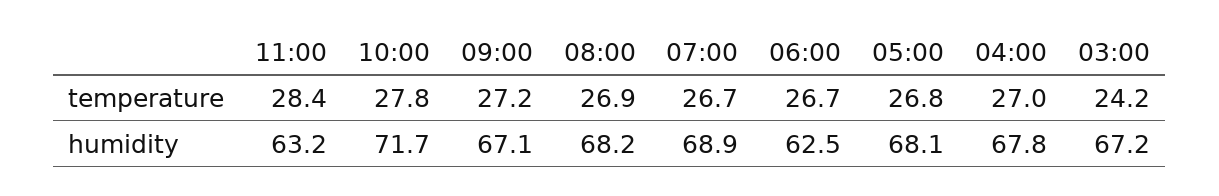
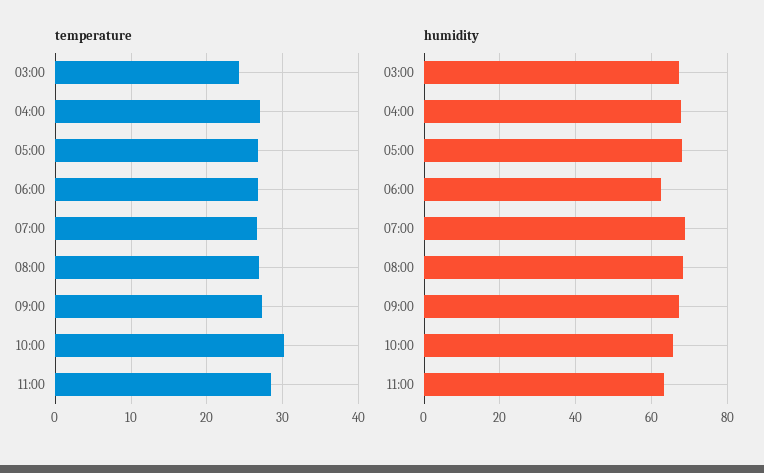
  {
    "temperature": {
      "11:00": 28.4,
-     "10:00": 27.8,
+     "10:00": 30,
      "09:00": 27.2,
      "08:00": 26.9,
      "07:00": 26.7,
      "06:00": 26.7,
      "05:00": 26.8,
      "04:00": 27,
      "03:00": 24.2
    },
    "humidity": {
      "11:00": 63.2,
-     "10:00": 71.7,
+     "10:00": 66,
      "09:00": 67.1,
      "08:00": 68.2,
      "07:00": 68.9,
      "06:00": 62.5,
      "05:00": 68.1,
      "04:00": 67.8,
      "03:00": 67.2
    }
  }

